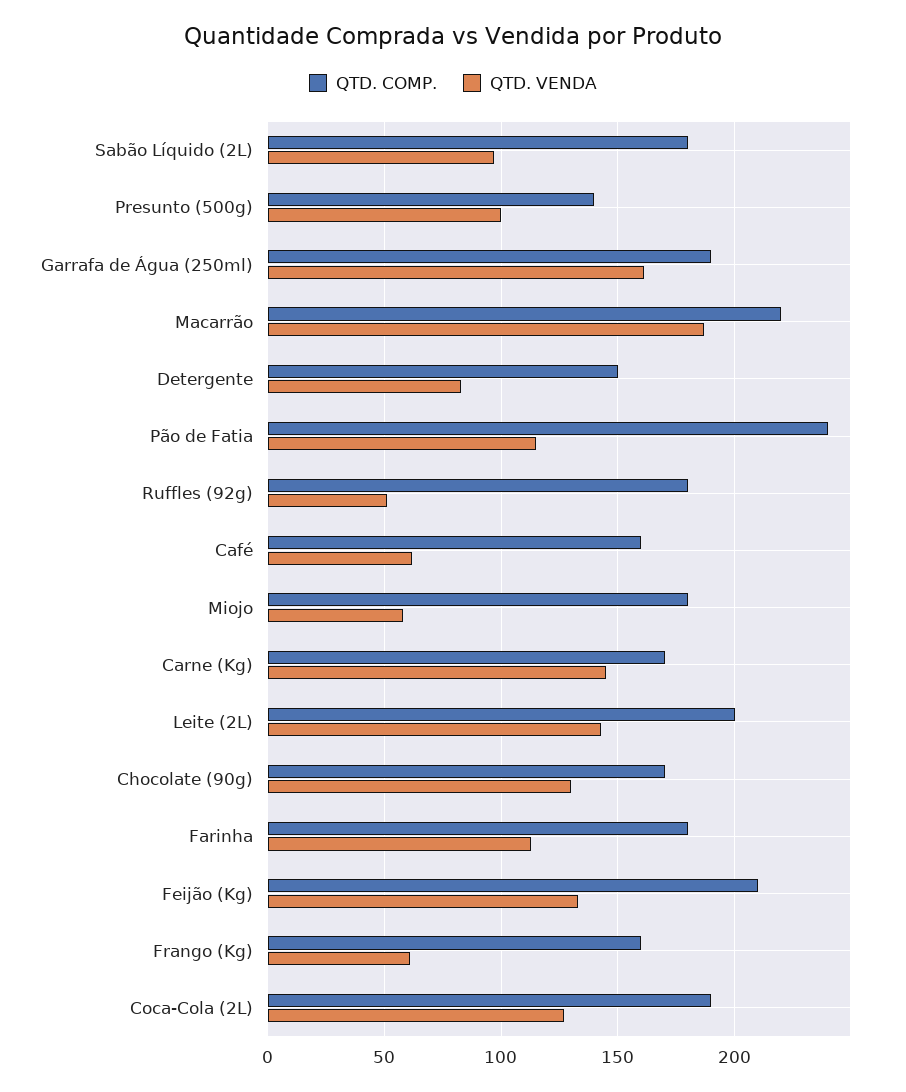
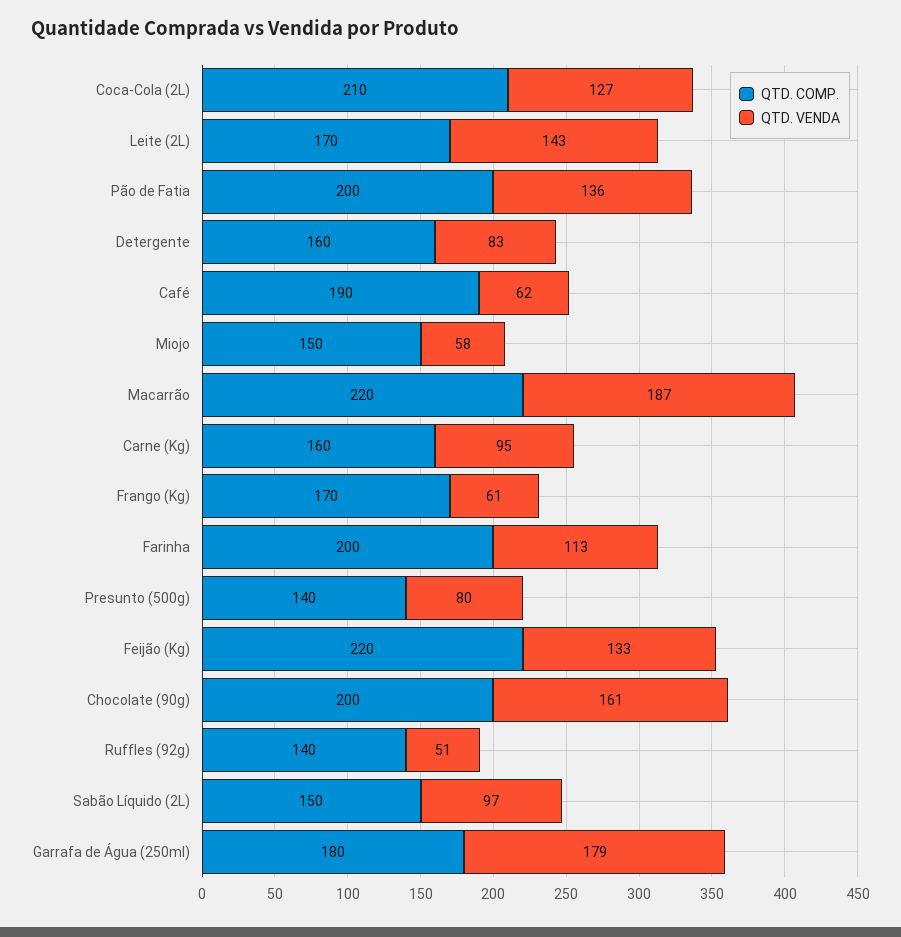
  {
    "QTD. COMP.": {
-     "Sabão Líquido (2L)": 180,
+     "Sabão Líquido (2L)": 150,
      "Presunto (500g)": 140,
-     "Garrafa de Água (250ml)": 190,
+     "Garrafa de Água (250ml)": 180,
      "Macarrão": 220,
-     "Detergente": 150,
+     "Detergente": 160,
-     "Pão de Fatia": 240,
+     "Pão de Fatia": 200,
-     "Ruffles (92g)": 180,
+     "Ruffles (92g)": 140,
-     "Café": 160,
+     "Café": 190,
-     "Miojo": 180,
+     "Miojo": 150,
-     "Carne (Kg)": 170,
+     "Carne (Kg)": 160,
-     "Leite (2L)": 200,
+     "Leite (2L)": 170,
-     "Chocolate (90g)": 170,
+     "Chocolate (90g)": 200,
-     "Farinha": 180,
+     "Farinha": 200,
-     "Feijão (Kg)": 210,
+     "Feijão (Kg)": 220,
-     "Frango (Kg)": 160,
+     "Frango (Kg)": 170,
-     "Coca-Cola (2L)": 190
+     "Coca-Cola (2L)": 210
    },
    "QTD. VENDA": {
      "Sabão Líquido (2L)": 97,
-     "Presunto (500g)": 100,
+     "Presunto (500g)": 80,
-     "Garrafa de Água (250ml)": 160,
+     "Garrafa de Água (250ml)": 179,
      "Macarrão": 187,
      "Detergente": 83,
-     "Pão de Fatia": 115,
+     "Pão de Fatia": 136,
      "Ruffles (92g)": 51,
      "Café": 62,
      "Miojo": 58,
-     "Carne (Kg)": 145,
+     "Carne (Kg)": 95,
      "Leite (2L)": 143,
-     "Chocolate (90g)": 130,
+     "Chocolate (90g)": 161,
      "Farinha": 113,
      "Feijão (Kg)": 133,
      "Frango (Kg)": 61,
      "Coca-Cola (2L)": 127
    }
  }

